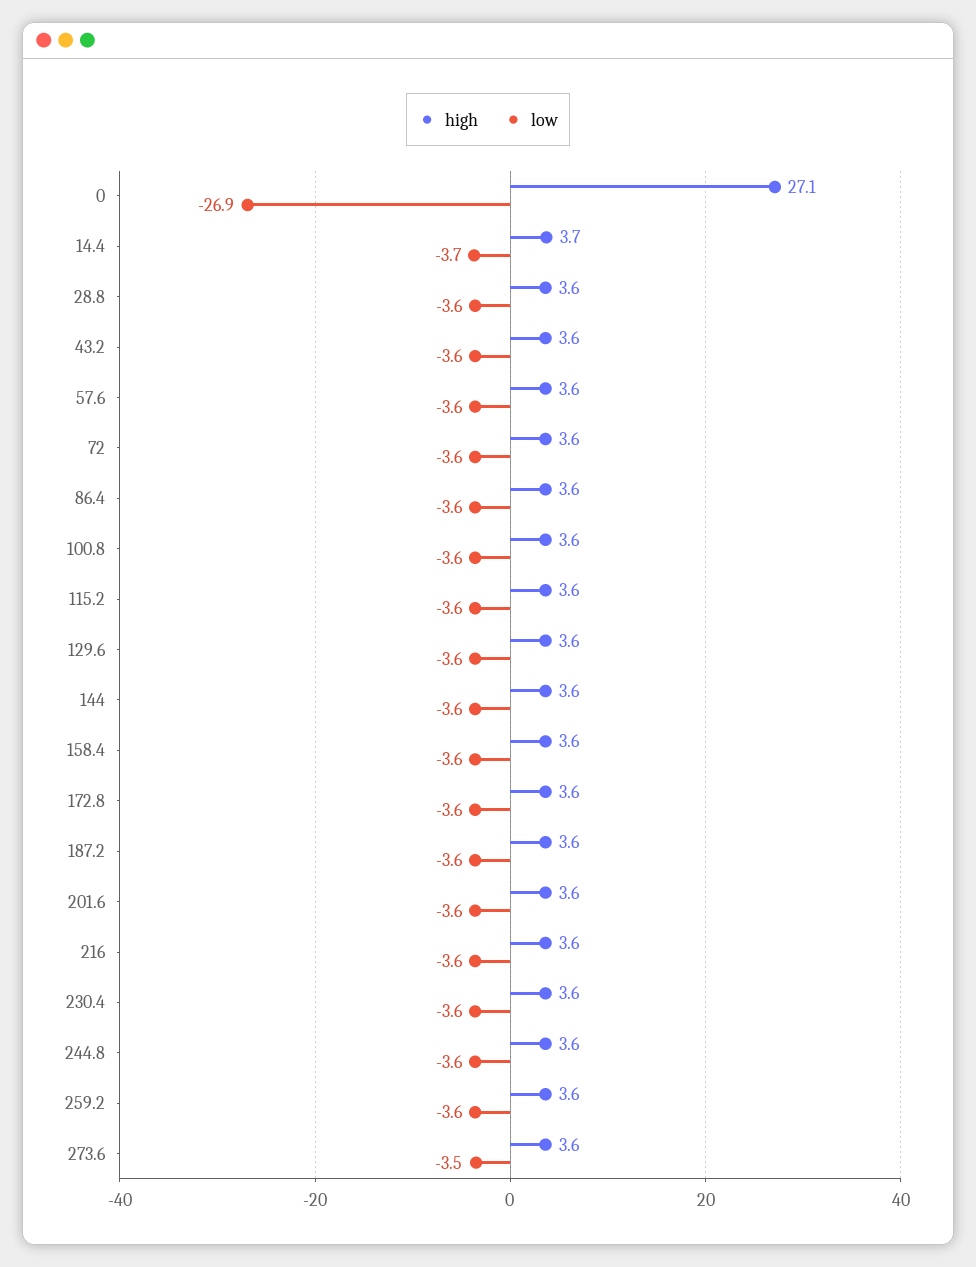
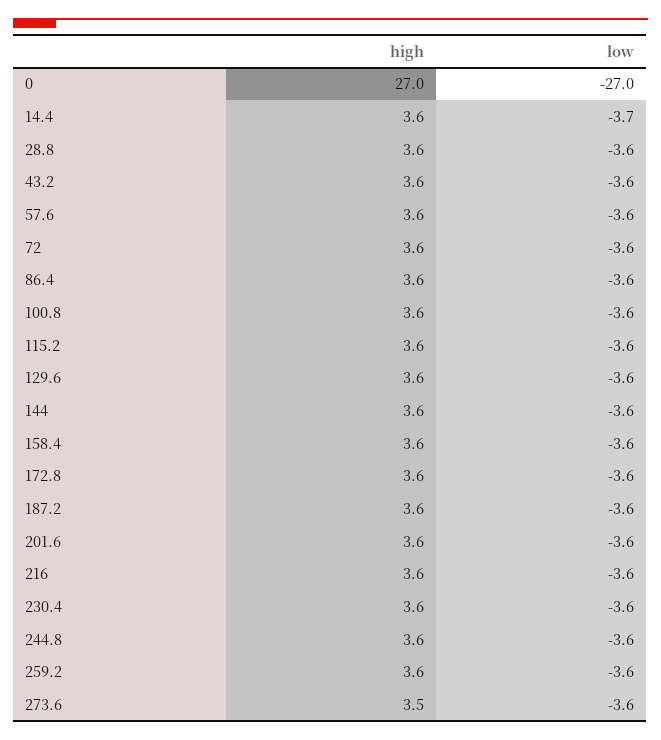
  {
    "high": {
-     "0": 27.1,
+     "0": 27,
-     "14.4": 3.7,
+     "14.4": 3.6,
      "28.8": 3.6,
      "43.2": 3.6,
      "57.6": 3.6,
      "72": 3.6,
      "86.4": 3.6,
      "100.8": 3.6,
      "115.2": 3.6,
      "129.6": 3.6,
      "144": 3.6,
      "158.4": 3.6,
      "172.8": 3.6,
      "187.2": 3.6,
      "201.6": 3.6,
      "216": 3.6,
      "230.4": 3.6,
      "244.8": 3.6,
      "259.2": 3.6,
-     "273.6": 3.6
+     "273.6": 3.5
    },
    "low": {
-     "0": -26.9,
+     "0": -27,
      "14.4": -3.7,
      "28.8": -3.6,
      "43.2": -3.6,
      "57.6": -3.6,
      "72": -3.6,
      "86.4": -3.6,
      "100.8": -3.6,
      "115.2": -3.6,
      "129.6": -3.6,
      "144": -3.6,
      "158.4": -3.6,
      "172.8": -3.6,
      "187.2": -3.6,
      "201.6": -3.6,
      "216": -3.6,
      "230.4": -3.6,
      "244.8": -3.6,
      "259.2": -3.6,
-     "273.6": -3.5
+     "273.6": -3.6
    }
  }

